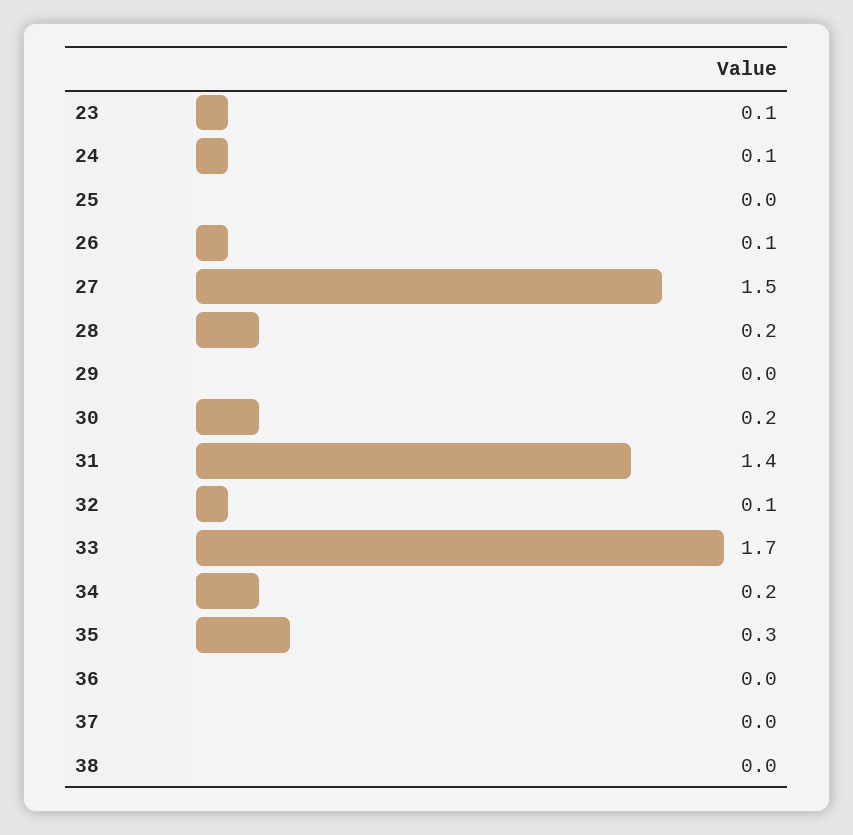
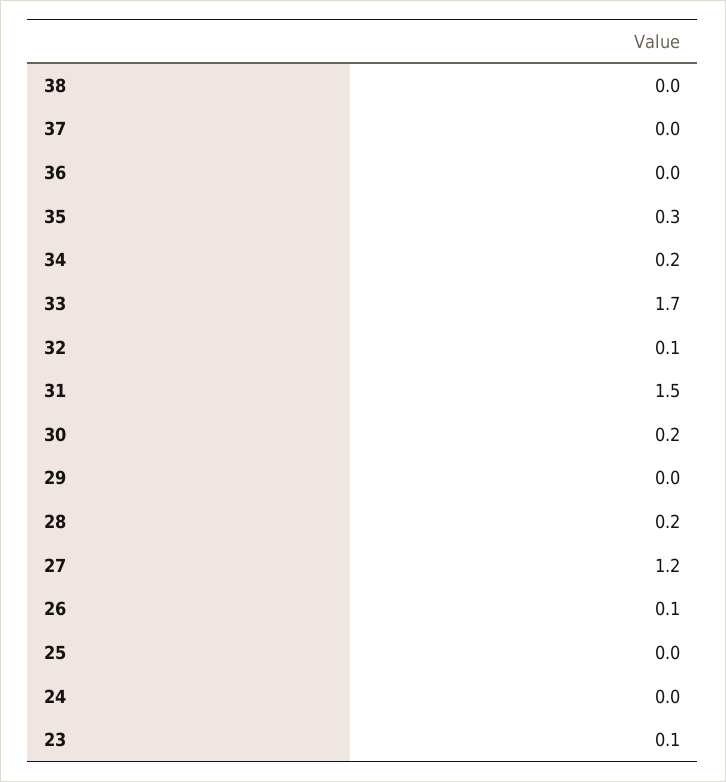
  {
    "23": 0.1,
-   "24": 0.1,
+   "24": 0,
    "25": 0,
    "26": 0.1,
-   "27": 1.5,
+   "27": 1.2,
    "28": 0.2,
    "29": 0,
    "30": 0.2,
-   "31": 1.4,
+   "31": 1.5,
    "32": 0.1,
    "33": 1.7,
    "34": 0.2,
    "35": 0.3,
    "36": 0,
    "37": 0,
    "38": 0
  }

